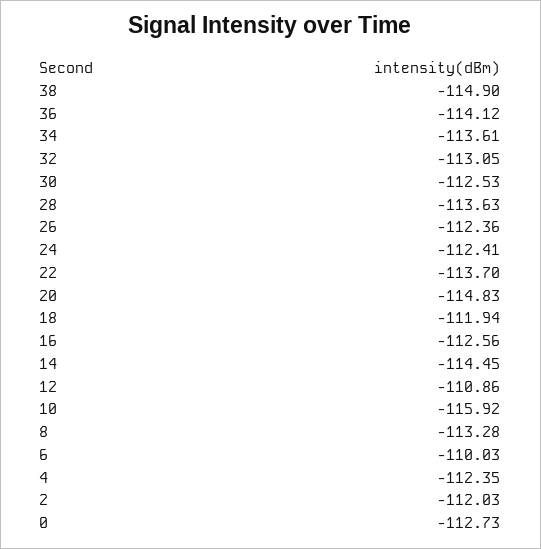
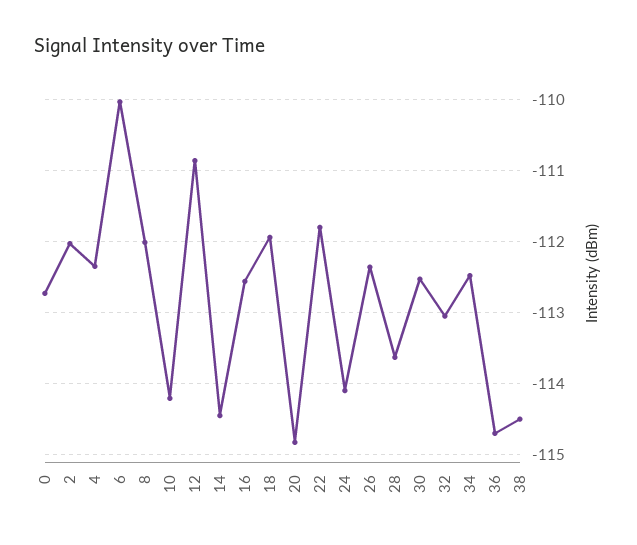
  {
-   "38": -114.9,
+   "38": -114.5,
-   "36": -114.12,
+   "36": -114.7,
-   "34": -113.61,
+   "34": -112.5,
    "32": -113.05,
    "30": -112.53,
    "28": -113.63,
    "26": -112.36,
-   "24": -112.41,
+   "24": -114.1,
-   "22": -113.7,
+   "22": -111.8,
    "20": -114.83,
    "18": -111.94,
    "16": -112.56,
    "14": -114.45,
    "12": -110.86,
-   "10": -115.92,
+   "10": -114.2,
-   "8": -113.28,
+   "8": -112,
    "6": -110.03,
    "4": -112.35,
    "2": -112.03,
    "0": -112.73
  }

